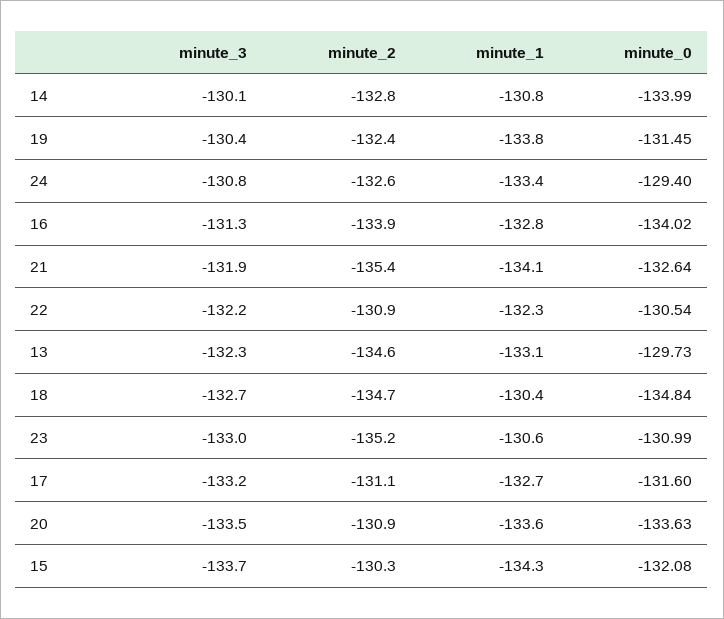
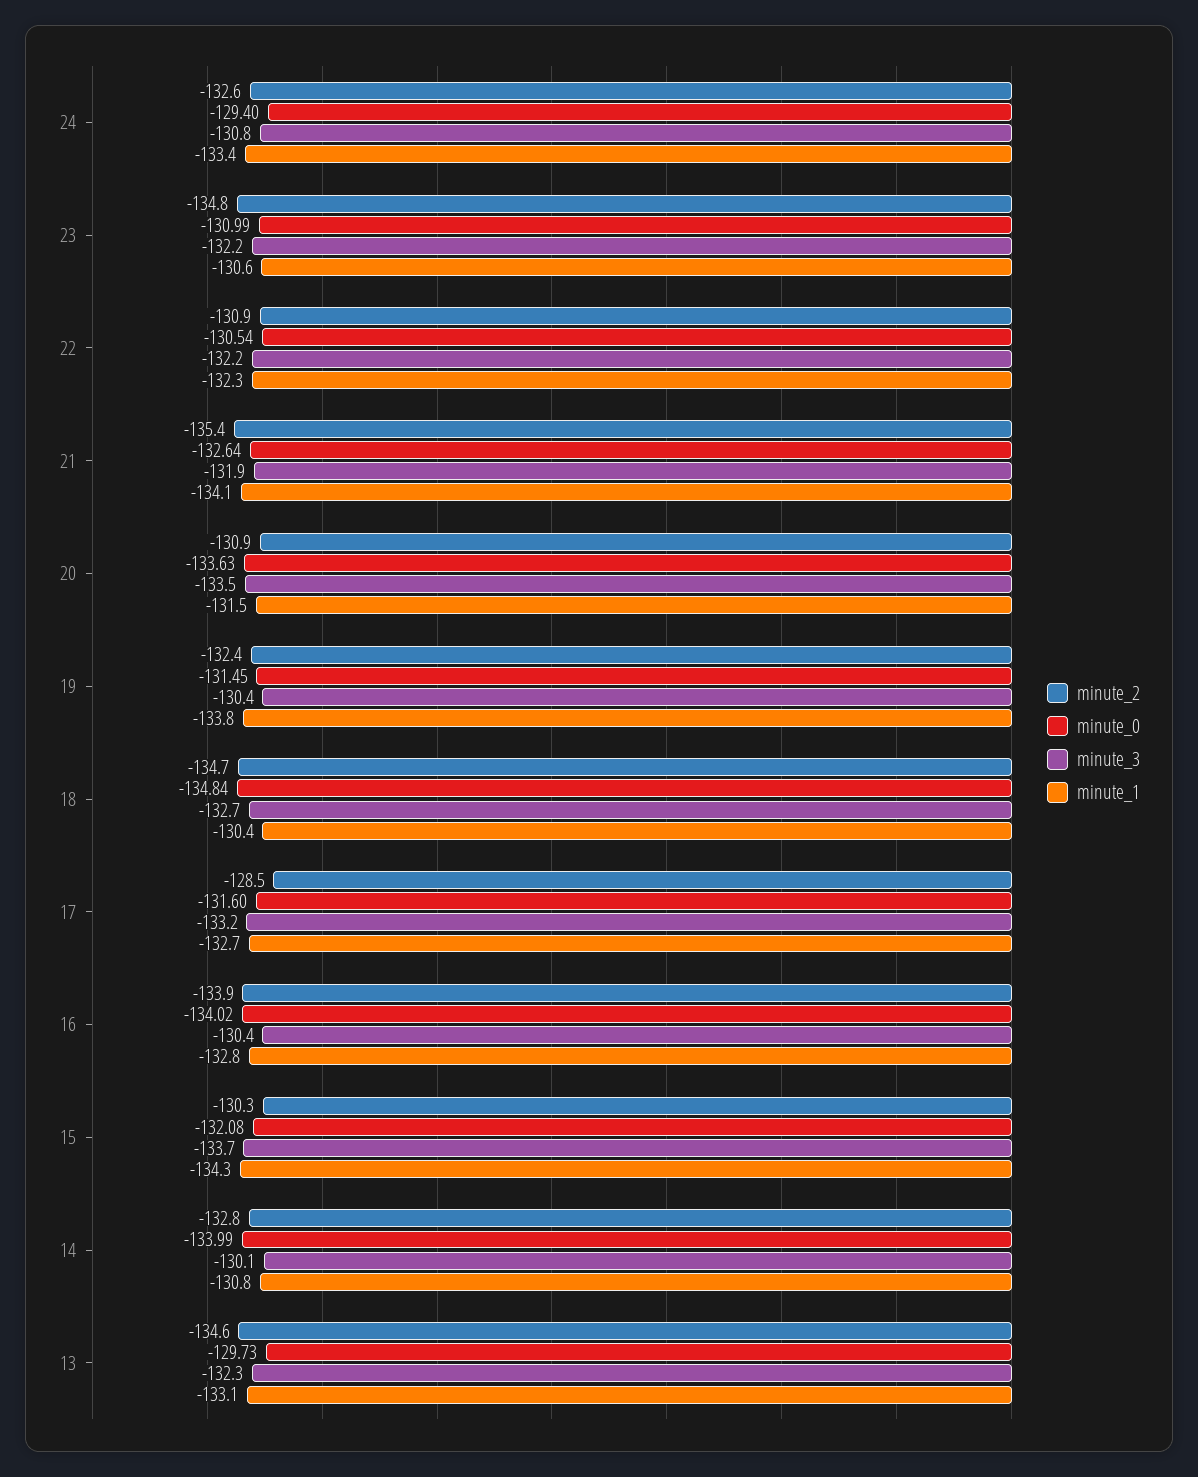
  {
    "minute_3": {
      "14": -130.1,
      "19": -130.4,
      "24": -130.8,
-     "16": -131.3,
+     "16": -130.4,
      "21": -131.9,
      "22": -132.2,
      "13": -132.3,
      "18": -132.7,
-     "23": -133,
+     "23": -132.2,
      "17": -133.2,
      "20": -133.5,
      "15": -133.7
    },
    "minute_2": {
      "14": -132.8,
      "19": -132.4,
      "24": -132.6,
      "16": -133.9,
      "21": -135.4,
      "22": -130.9,
      "13": -134.6,
      "18": -134.7,
-     "23": -135.2,
+     "23": -134.8,
-     "17": -131.1,
+     "17": -128.5,
      "20": -130.9,
      "15": -130.3
    },
    "minute_1": {
      "14": -130.8,
      "19": -133.8,
      "24": -133.4,
      "16": -132.8,
      "21": -134.1,
      "22": -132.3,
      "13": -133.1,
      "18": -130.4,
      "23": -130.6,
      "17": -132.7,
-     "20": -133.6,
+     "20": -131.5,
      "15": -134.3
    },
    "minute_0": {
      "14": -133.99,
      "19": -131.45,
      "24": -129.4,
      "16": -134.02,
      "21": -132.64,
      "22": -130.54,
      "13": -129.73,
      "18": -134.84,
      "23": -130.99,
      "17": -131.6,
      "20": -133.63,
      "15": -132.08
    }
  }

